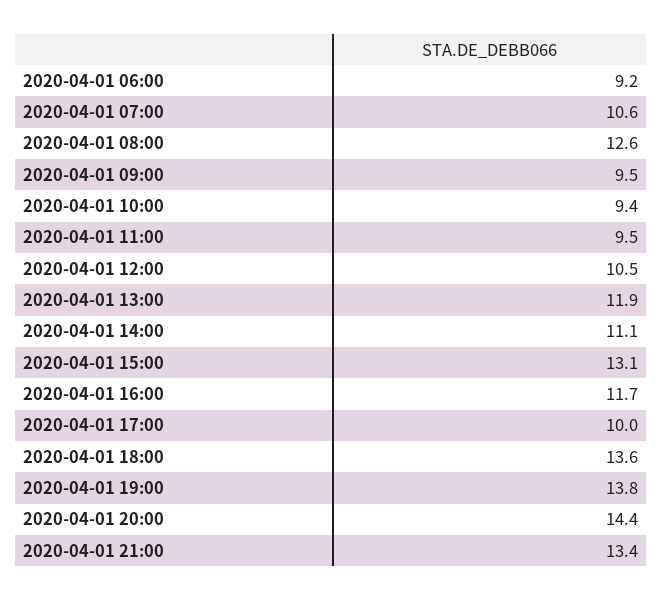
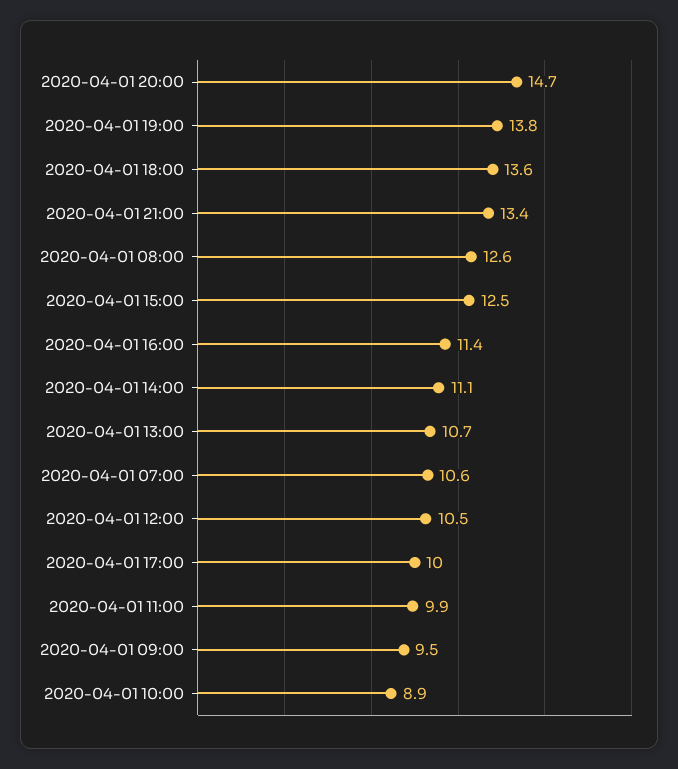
  {
-   "2020-04-01 06:00": 9.2,
    "2020-04-01 07:00": 10.6,
    "2020-04-01 08:00": 12.6,
    "2020-04-01 09:00": 9.5,
-   "2020-04-01 10:00": 9.4,
+   "2020-04-01 10:00": 8.9,
-   "2020-04-01 11:00": 9.5,
+   "2020-04-01 11:00": 9.9,
    "2020-04-01 12:00": 10.5,
-   "2020-04-01 13:00": 11.9,
+   "2020-04-01 13:00": 10.7,
    "2020-04-01 14:00": 11.1,
-   "2020-04-01 15:00": 13.1,
+   "2020-04-01 15:00": 12.5,
-   "2020-04-01 16:00": 11.7,
+   "2020-04-01 16:00": 11.4,
    "2020-04-01 17:00": 10,
    "2020-04-01 18:00": 13.6,
    "2020-04-01 19:00": 13.8,
-   "2020-04-01 20:00": 14.4,
+   "2020-04-01 20:00": 14.7,
    "2020-04-01 21:00": 13.4
  }

